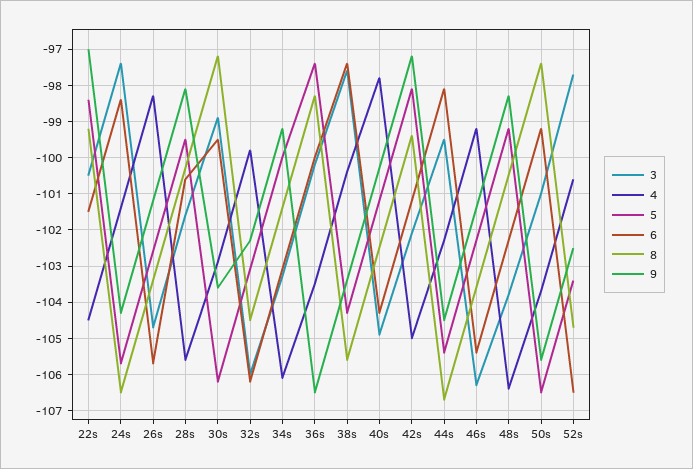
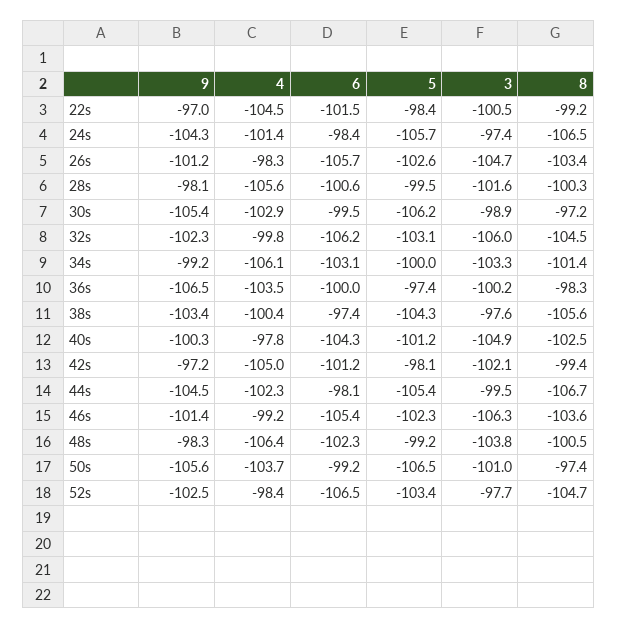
  {
    "3": {
      "22s": -100.5,
      "24s": -97.4,
      "26s": -104.7,
      "28s": -101.6,
      "30s": -98.9,
      "32s": -106,
      "34s": -103.3,
      "36s": -100.2,
      "38s": -97.6,
      "40s": -104.9,
      "42s": -102.1,
      "44s": -99.5,
      "46s": -106.3,
      "48s": -103.8,
      "50s": -101,
      "52s": -97.7
    },
    "4": {
      "22s": -104.5,
      "24s": -101.4,
      "26s": -98.3,
      "28s": -105.6,
      "30s": -102.9,
      "32s": -99.8,
      "34s": -106.1,
      "36s": -103.5,
      "38s": -100.4,
      "40s": -97.8,
      "42s": -105,
      "44s": -102.3,
      "46s": -99.2,
      "48s": -106.4,
      "50s": -103.7,
-     "52s": -100.5
+     "52s": -98.4
    },
    "5": {
      "22s": -98.4,
      "24s": -105.7,
      "26s": -102.6,
      "28s": -99.5,
      "30s": -106.2,
      "32s": -103.1,
      "34s": -100,
      "36s": -97.4,
      "38s": -104.3,
      "40s": -101.2,
      "42s": -98.1,
      "44s": -105.4,
      "46s": -102.3,
      "48s": -99.2,
      "50s": -106.5,
      "52s": -103.4
    },
    "6": {
      "22s": -101.5,
      "24s": -98.4,
      "26s": -105.7,
      "28s": -100.6,
      "30s": -99.5,
      "32s": -106.2,
      "34s": -103.1,
      "36s": -100,
      "38s": -97.4,
      "40s": -104.3,
      "42s": -101.2,
      "44s": -98.1,
      "46s": -105.4,
      "48s": -102.3,
      "50s": -99.2,
      "52s": -106.5
    },
    "8": {
      "22s": -99.2,
      "24s": -106.5,
      "26s": -103.4,
      "28s": -100.3,
      "30s": -97.2,
      "32s": -104.5,
      "34s": -101.4,
      "36s": -98.3,
      "38s": -105.6,
      "40s": -102.5,
      "42s": -99.4,
      "44s": -106.7,
      "46s": -103.6,
      "48s": -100.5,
      "50s": -97.4,
      "52s": -104.7
    },
    "9": {
      "22s": -97,
      "24s": -104.3,
      "26s": -101.2,
      "28s": -98.1,
-     "30s": -103.5,
+     "30s": -105.4,
      "32s": -102.3,
      "34s": -99.2,
      "36s": -106.5,
      "38s": -103.4,
      "40s": -100.3,
      "42s": -97.2,
      "44s": -104.5,
      "46s": -101.4,
      "48s": -98.3,
      "50s": -105.6,
      "52s": -102.5
    }
  }

